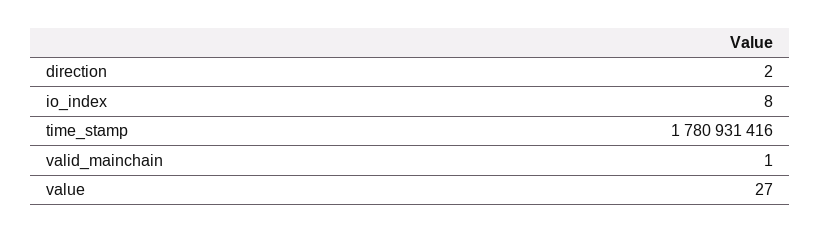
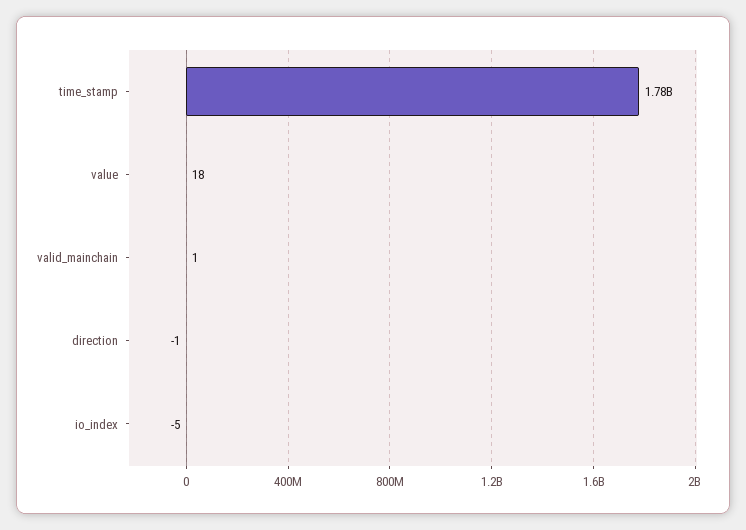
  {
-   "direction": 2,
+   "direction": -1,
-   "io_index": 8,
+   "io_index": -5,
    "time_stamp": 1780931416,
    "valid_mainchain": 1,
-   "value": 27
+   "value": 18
  }

